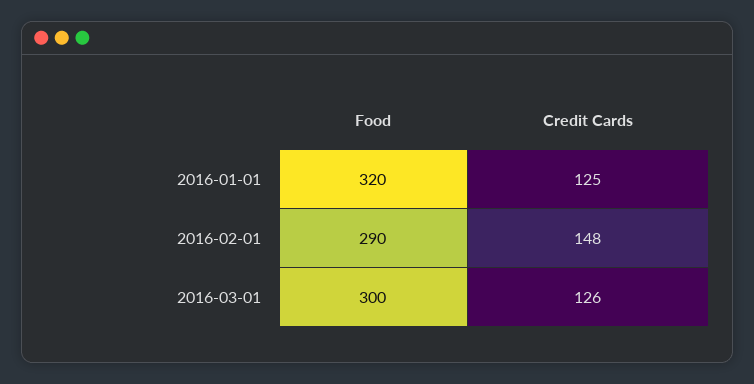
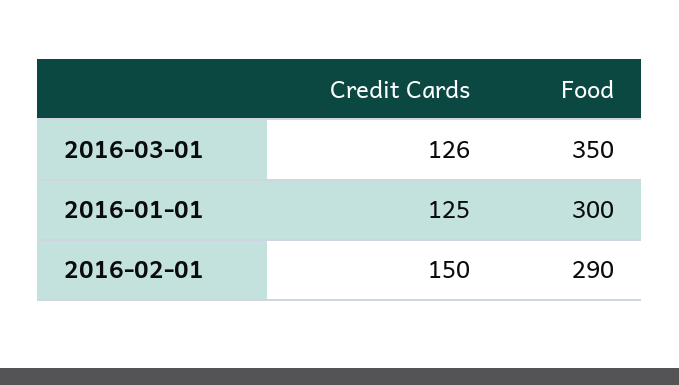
  {
    "Food": {
-     "2016-01-01": 320,
+     "2016-01-01": 300,
      "2016-02-01": 290,
-     "2016-03-01": 300
+     "2016-03-01": 350
    },
    "Credit Cards": {
      "2016-01-01": 125,
-     "2016-02-01": 148,
+     "2016-02-01": 150,
      "2016-03-01": 126
    }
  }

